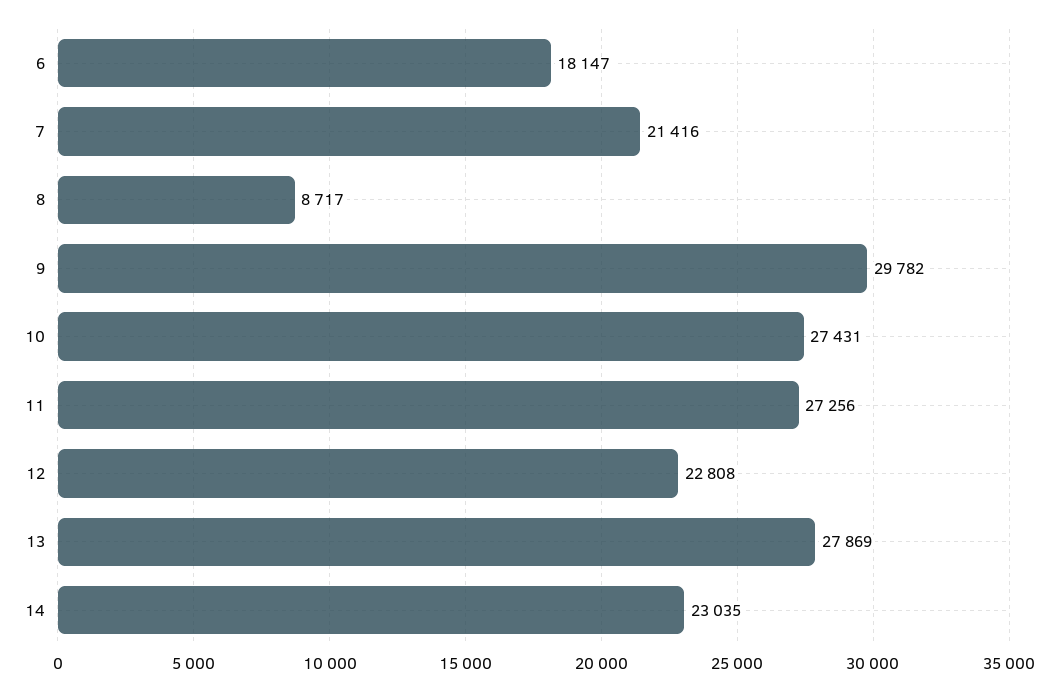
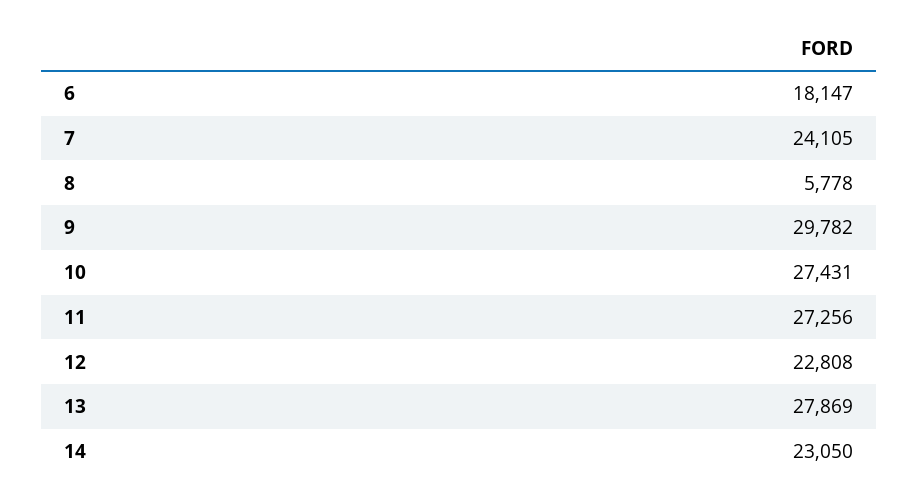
  {
    "6": 18147,
-   "7": 21416,
+   "7": 24105,
-   "8": 8717,
+   "8": 5778,
    "9": 29782,
    "10": 27431,
    "11": 27256,
    "12": 22808,
    "13": 27869,
-   "14": 23035
+   "14": 23050
  }

